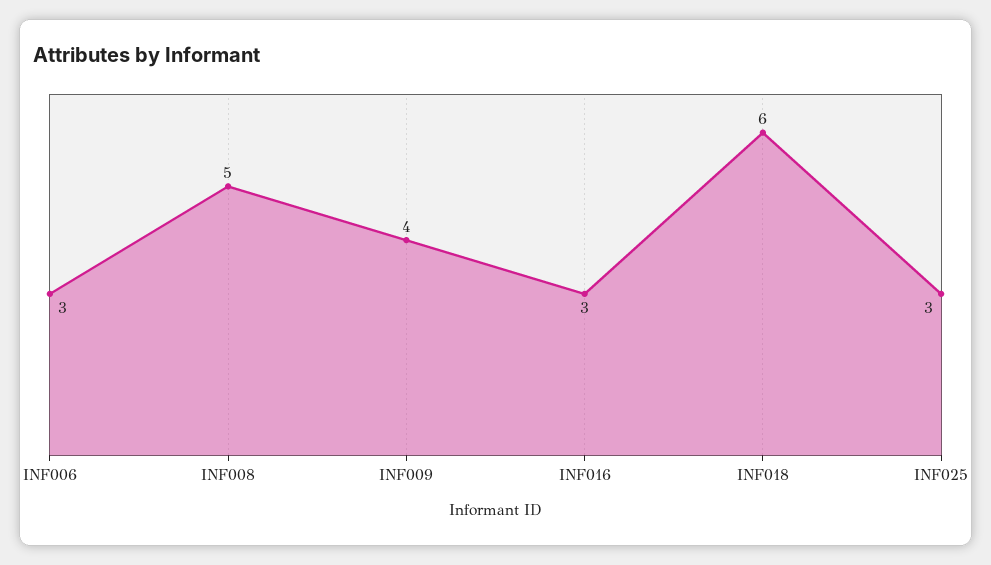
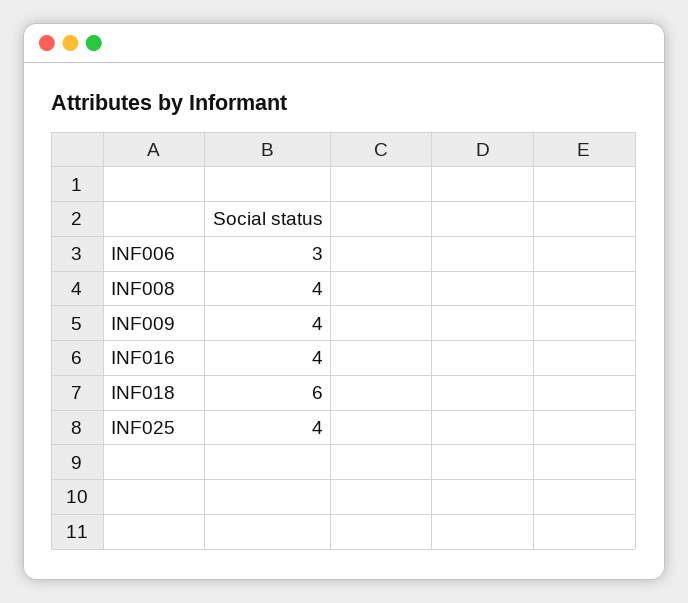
  {
    "INF006": 3,
-   "INF008": 5,
+   "INF008": 4,
    "INF009": 4,
-   "INF016": 3,
+   "INF016": 4,
    "INF018": 6,
-   "INF025": 3
+   "INF025": 4
  }

